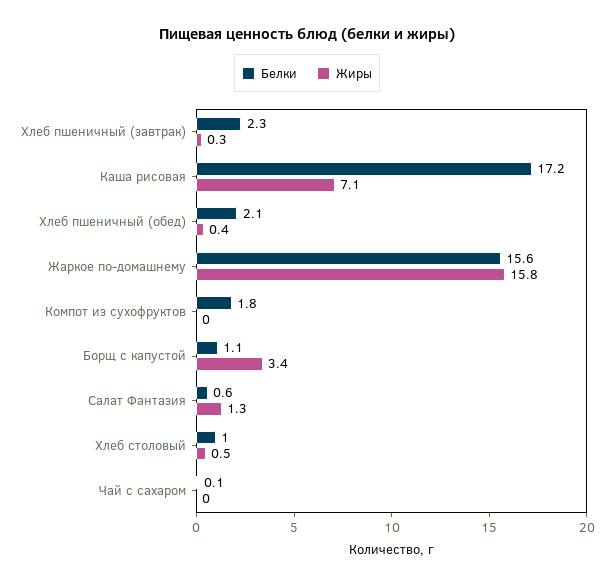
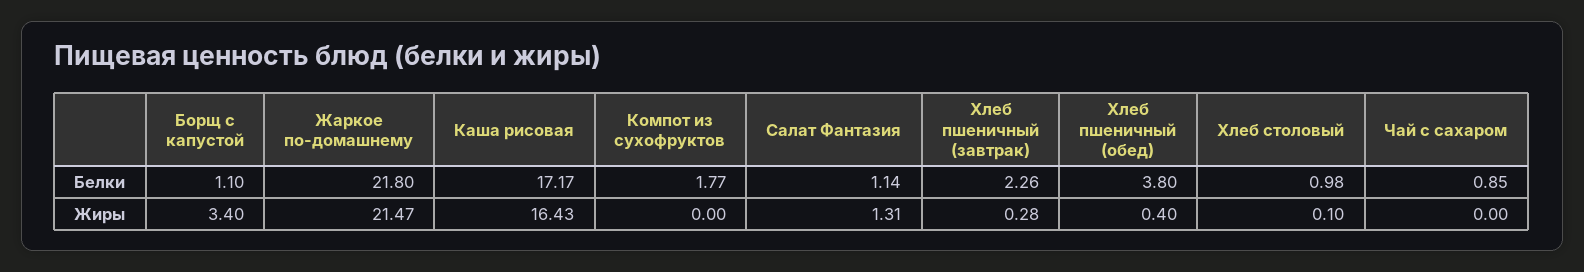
  {
    "Белки": {
      "Хлеб пшеничный (завтрак)": 2.26,
      "Каша рисовая": 17.17,
-     "Хлеб пшеничный (обед)": 2.1,
+     "Хлеб пшеничный (обед)": 3.8,
-     "Жаркое по-домашнему": 15.6,
+     "Жаркое по-домашнему": 21.8,
      "Компот из сухофруктов": 1.77,
      "Борщ с капустой": 1.1,
-     "Салат Фантазия": 0.6,
+     "Салат Фантазия": 1.14,
      "Хлеб столовый": 0.98,
-     "Чай с сахаром": 0.1
+     "Чай с сахаром": 0.85
    },
    "Жиры": {
      "Хлеб пшеничный (завтрак)": 0.28,
-     "Каша рисовая": 7.1,
+     "Каша рисовая": 16.43,
      "Хлеб пшеничный (обед)": 0.4,
-     "Жаркое по-домашнему": 15.8,
+     "Жаркое по-домашнему": 21.47,
      "Компот из сухофруктов": 0,
      "Борщ с капустой": 3.4,
      "Салат Фантазия": 1.31,
-     "Хлеб столовый": 0.5,
+     "Хлеб столовый": 0.1,
      "Чай с сахаром": 0
    }
  }

